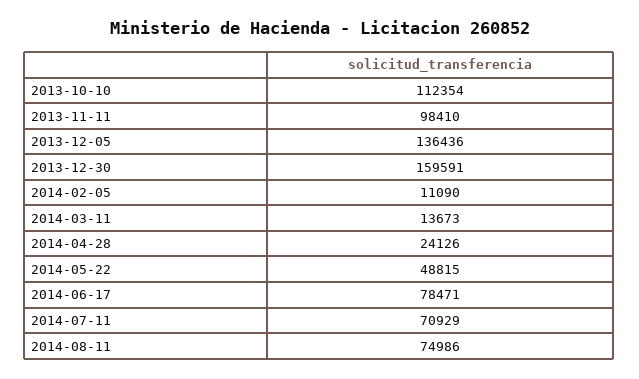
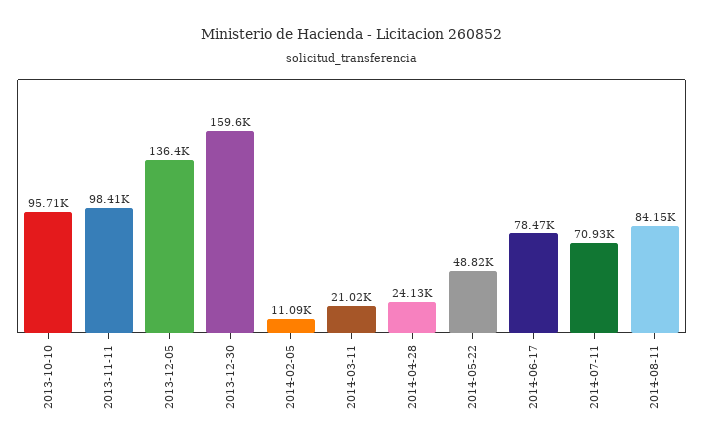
  {
-   "2013-10-10": 112354,
+   "2013-10-10": 95710,
    "2013-11-11": 98410,
    "2013-12-05": 136436,
    "2013-12-30": 159591,
    "2014-02-05": 11090,
-   "2014-03-11": 13673,
+   "2014-03-11": 21020,
    "2014-04-28": 24126,
    "2014-05-22": 48815,
    "2014-06-17": 78471,
    "2014-07-11": 70929,
-   "2014-08-11": 74986
+   "2014-08-11": 84150
  }

